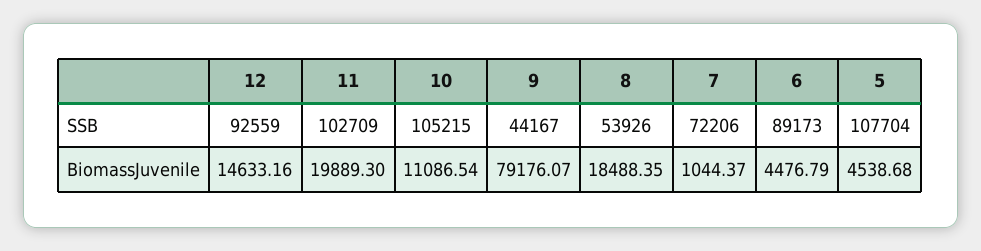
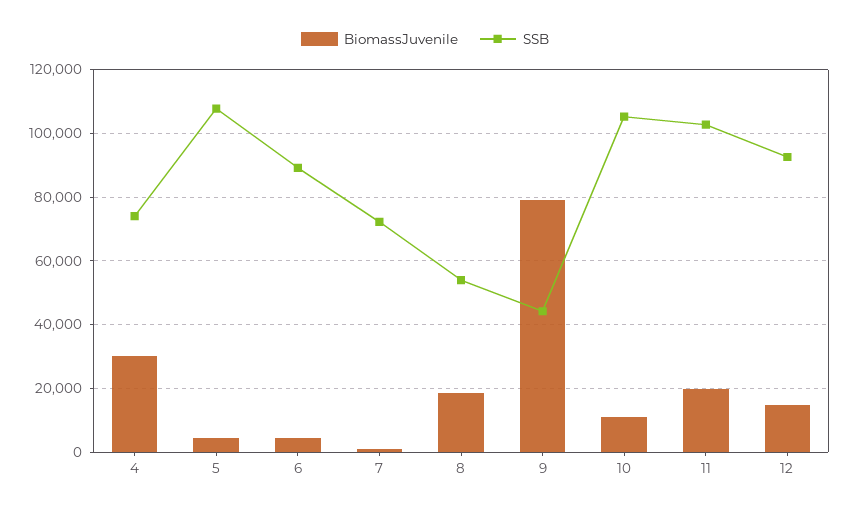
  {
    "SSB": {
      "12": 92559,
      "11": 102709,
      "10": 105215,
      "9": 44167,
      "8": 53926,
      "7": 72206,
      "6": 89173,
-     "5": 107704
+     "5": 107704,
+     "4": 74000
    },
    "BiomassJuvenile": {
      "12": 14633.16,
      "11": 19889.3,
      "10": 11086.54,
      "9": 79176.07,
      "8": 18488.35,
      "7": 1044.37,
      "6": 4476.79,
-     "5": 4538.68
+     "5": 4538.68,
+     "4": 30000
    }
  }

